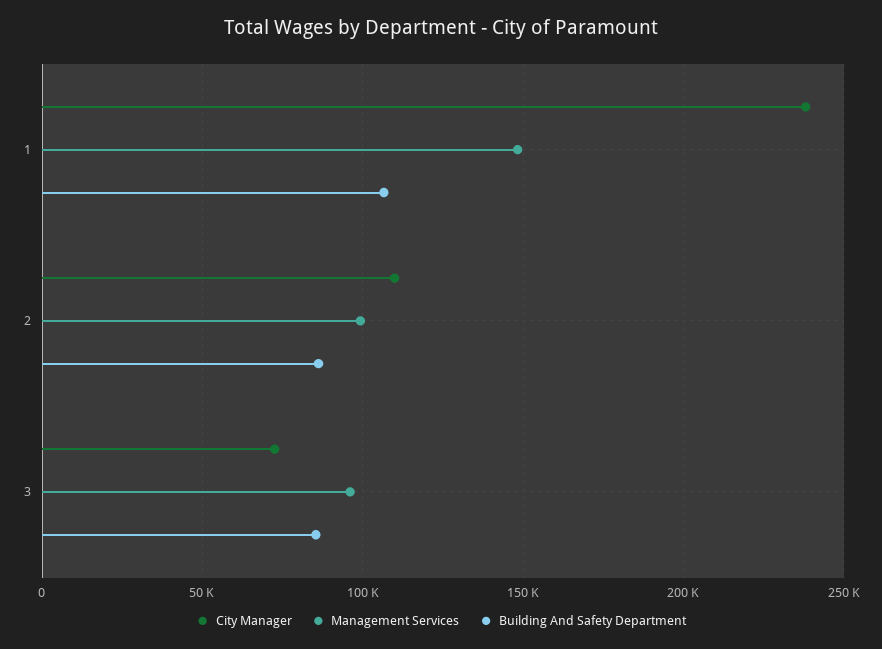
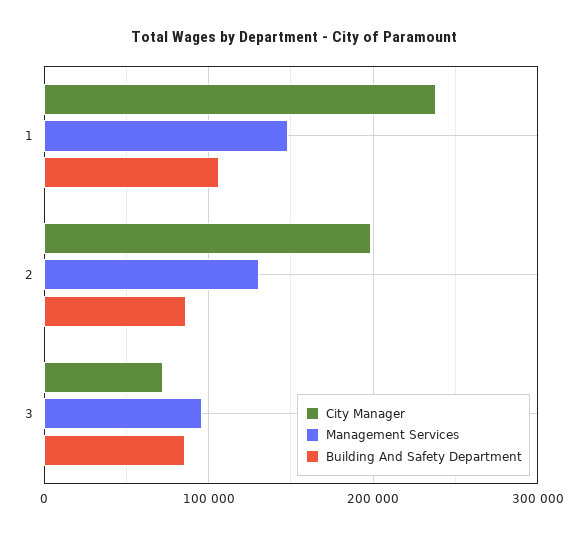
  {
    "City Manager": {
      "1": 240000,
-     "2": 110000,
+     "2": 200000,
      "3": 75000
    },
    "Management Services": {
      "1": 150000,
-     "2": 100000,
+     "2": 130000,
      "3": 95000
    },
    "Building And Safety Department": {
      "1": 105000,
      "2": 85000,
      "3": 85000
    }
  }

